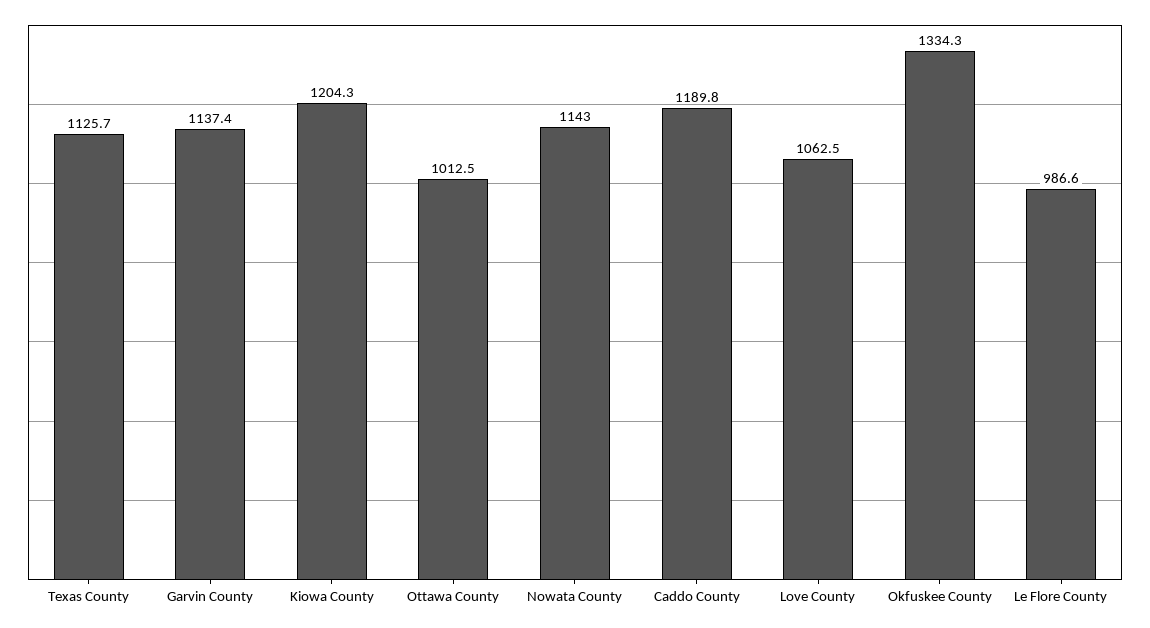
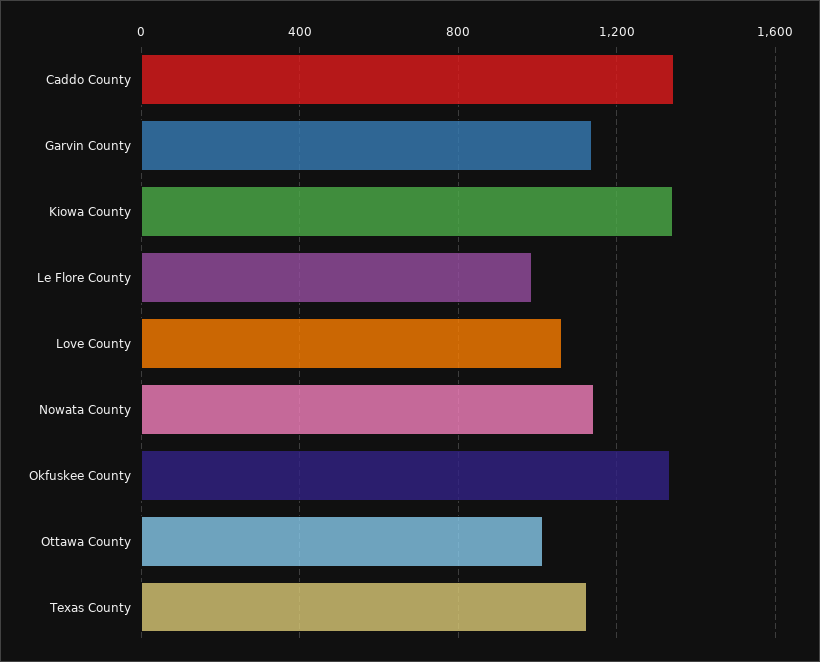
  {
    "Texas County": 1125.7,
    "Garvin County": 1137.4,
-   "Kiowa County": 1204.3,
+   "Kiowa County": 1350,
    "Ottawa County": 1012.5,
    "Nowata County": 1143,
-   "Caddo County": 1189.8,
+   "Caddo County": 1350,
    "Love County": 1062.5,
    "Okfuskee County": 1334.3,
    "Le Flore County": 986.6
  }

